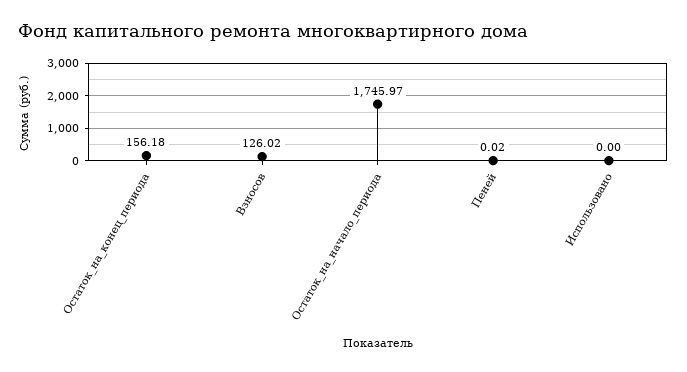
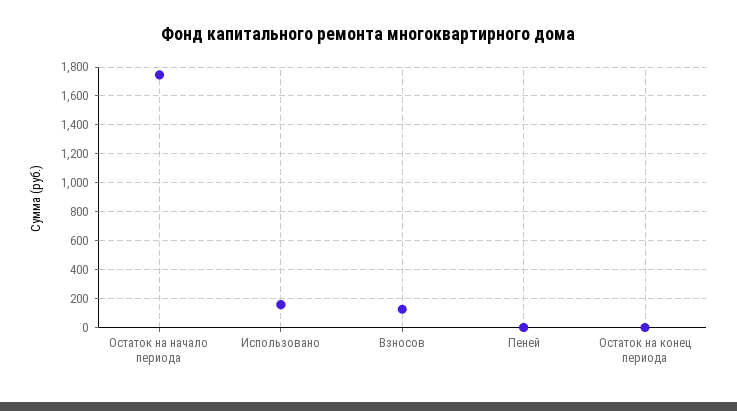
  {
-   "Остаток_на_конец_периода": 156.18,
+   "Остаток_на_конец_периода": 0,
    "Взносов": 126.02,
    "Остаток_на_начало_периода": 1745.97,
    "Пеней": 0.02,
-   "Использовано": 0
+   "Использовано": 150
  }

